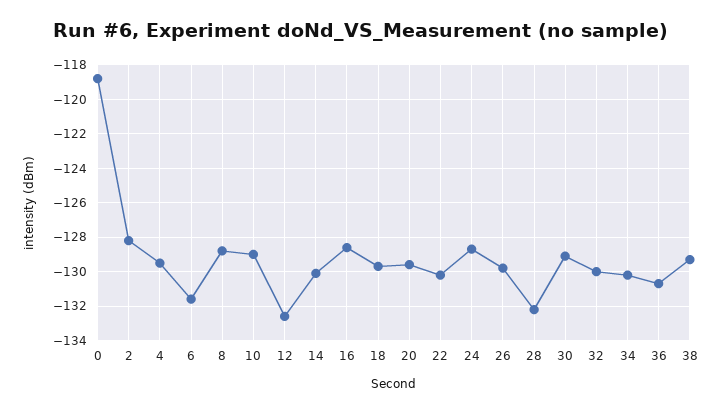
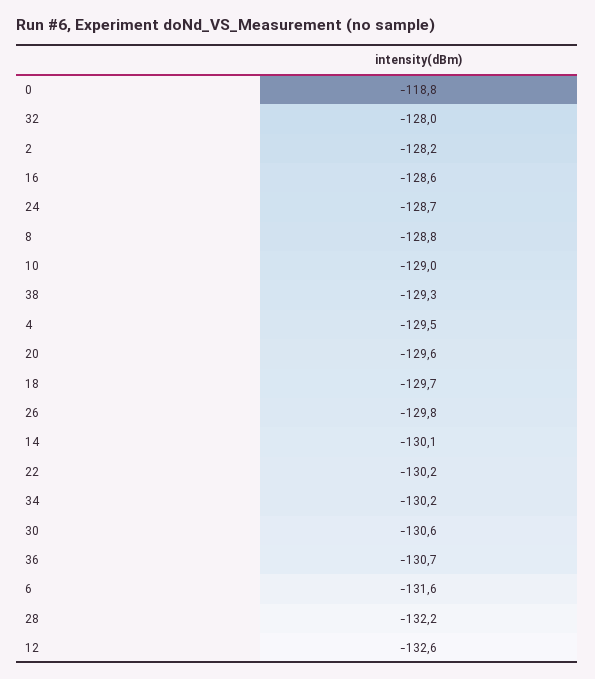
  {
    "0": -118.8,
    "2": -128.2,
    "4": -129.5,
    "6": -131.6,
    "8": -128.8,
    "10": -129,
    "12": -132.6,
    "14": -130.1,
    "16": -128.6,
    "18": -129.7,
    "20": -129.6,
    "22": -130.2,
    "24": -128.7,
    "26": -129.8,
    "28": -132.2,
-   "30": -129,
+   "30": -130.6,
-   "32": -130,
+   "32": -128,
    "34": -130.2,
    "36": -130.7,
    "38": -129.3
  }

